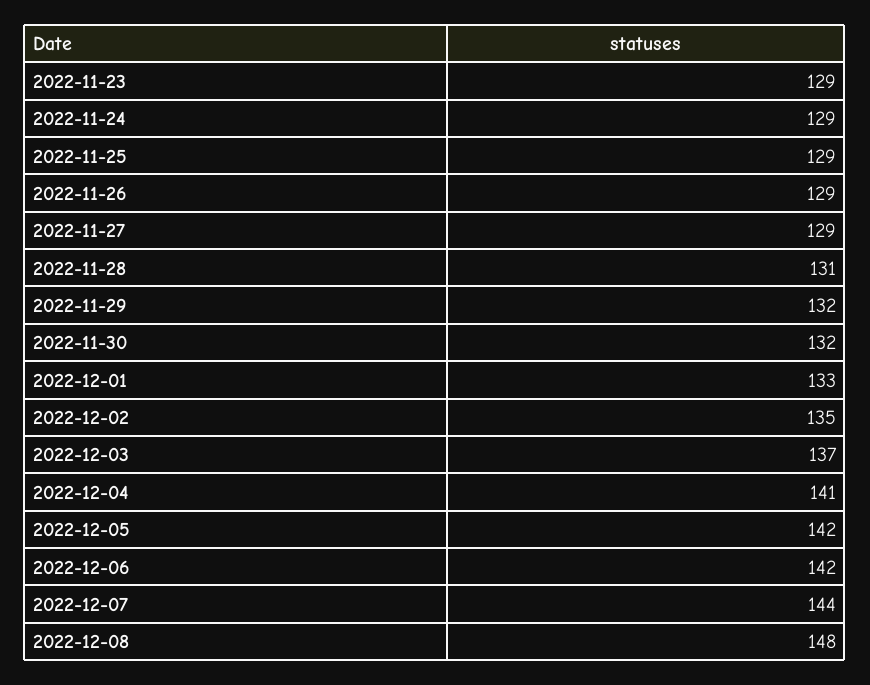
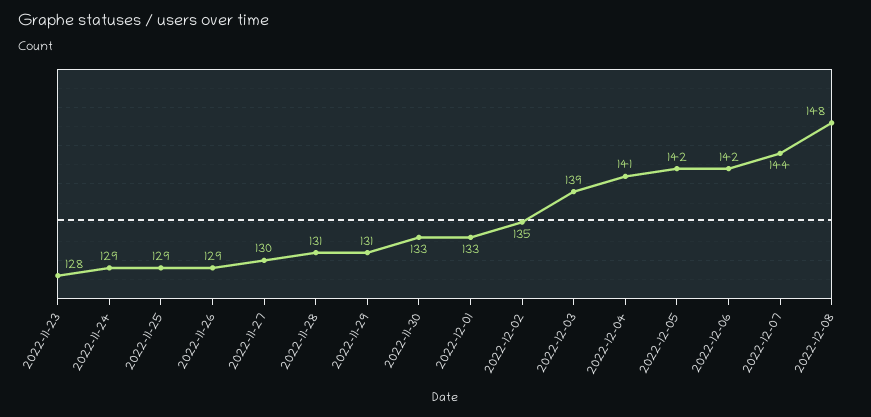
  {
-   "2022-11-23": 129,
+   "2022-11-23": 128,
    "2022-11-24": 129,
    "2022-11-25": 129,
    "2022-11-26": 129,
-   "2022-11-27": 129,
+   "2022-11-27": 130,
    "2022-11-28": 131,
-   "2022-11-29": 132,
+   "2022-11-29": 131,
-   "2022-11-30": 132,
+   "2022-11-30": 133,
    "2022-12-01": 133,
    "2022-12-02": 135,
-   "2022-12-03": 137,
+   "2022-12-03": 139,
    "2022-12-04": 141,
    "2022-12-05": 142,
    "2022-12-06": 142,
    "2022-12-07": 144,
    "2022-12-08": 148
  }

